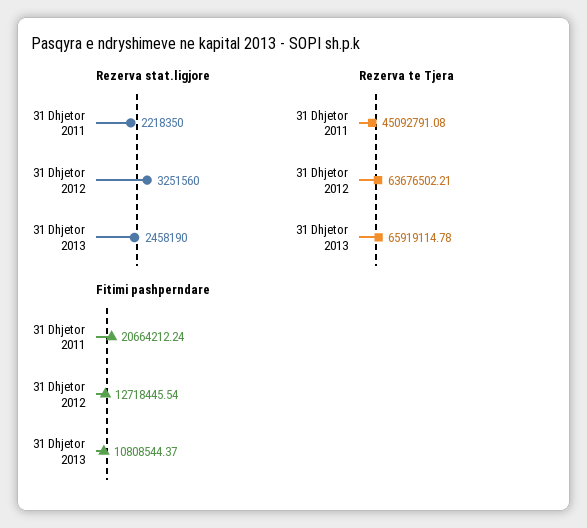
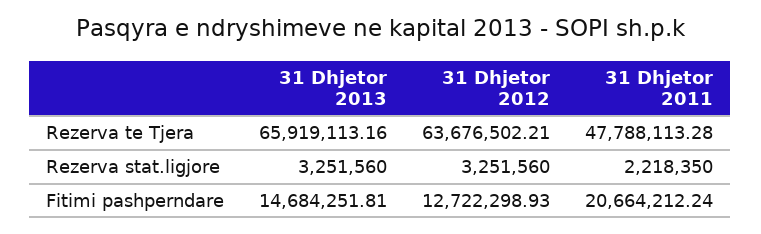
  {
    "Rezerva stat.ligjore": {
      "31 Dhjetor 2011": 2218350,
      "31 Dhjetor 2012": 3251560,
-     "31 Dhjetor 2013": 2458190
+     "31 Dhjetor 2013": 3251560
    },
    "Rezerva te Tjera": {
-     "31 Dhjetor 2011": 45092791.08,
+     "31 Dhjetor 2011": 47788113.28,
      "31 Dhjetor 2012": 63676502.21,
-     "31 Dhjetor 2013": 65919114.78
+     "31 Dhjetor 2013": 65919113.16
    },
    "Fitimi pashperndare": {
      "31 Dhjetor 2011": 20664212.24,
-     "31 Dhjetor 2012": 12718445.54,
+     "31 Dhjetor 2012": 12722298.93,
-     "31 Dhjetor 2013": 10808544.37
+     "31 Dhjetor 2013": 14684251.81
    }
  }

